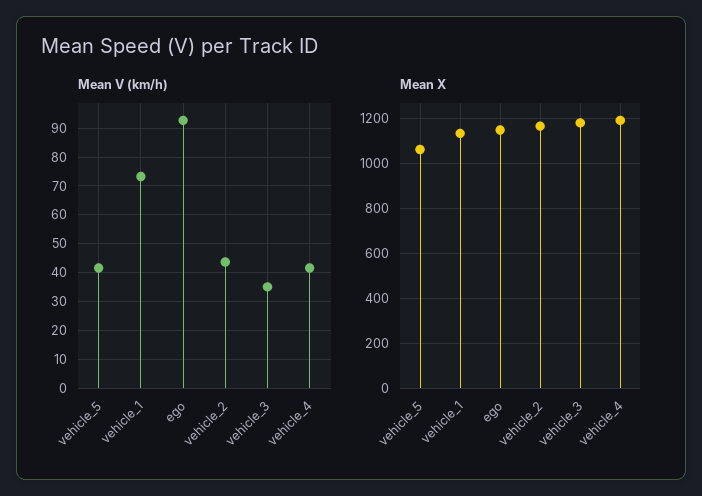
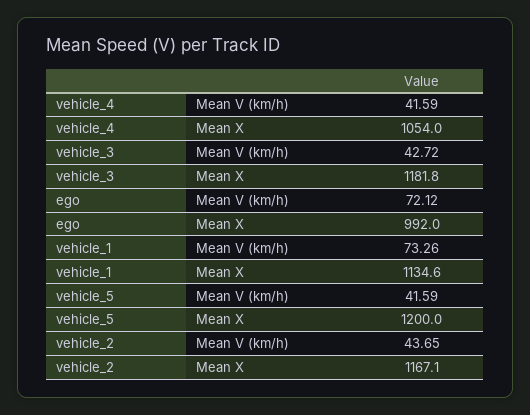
  {
    "Mean V (km/h)": {
      "vehicle_5": 41.59,
      "vehicle_1": 73.26,
-     "ego": 92.5,
+     "ego": 72.12,
      "vehicle_2": 43.65,
-     "vehicle_3": 35,
+     "vehicle_3": 42.72,
      "vehicle_4": 41.59
    },
    "Mean X": {
-     "vehicle_5": 1050,
+     "vehicle_5": 1200,
      "vehicle_1": 1134.6,
-     "ego": 1150,
+     "ego": 992,
      "vehicle_2": 1167.1,
      "vehicle_3": 1181.8,
-     "vehicle_4": 1200
+     "vehicle_4": 1054
    }
  }

